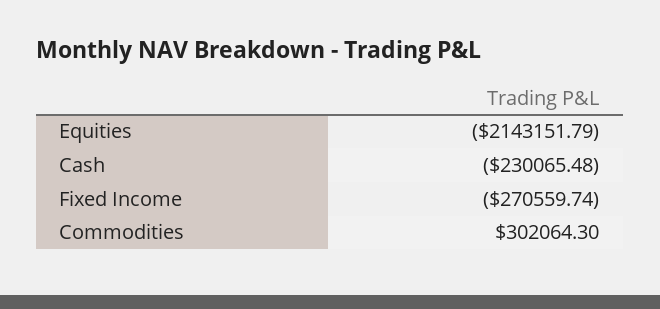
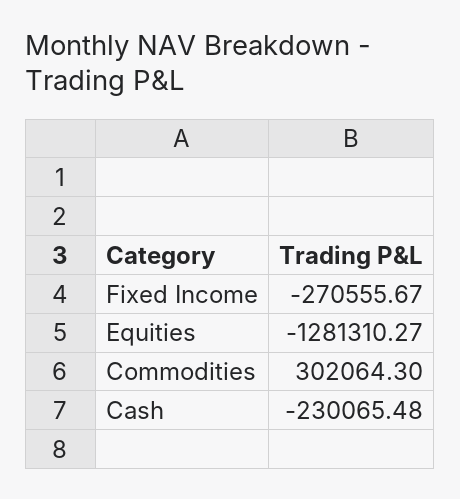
  {
-   "Equities": -2143151.79,
+   "Equities": -1281310.27,
    "Cash": -230065.48,
-   "Fixed Income": -270559.74,
+   "Fixed Income": -270555.67,
    "Commodities": 302064.3
  }

